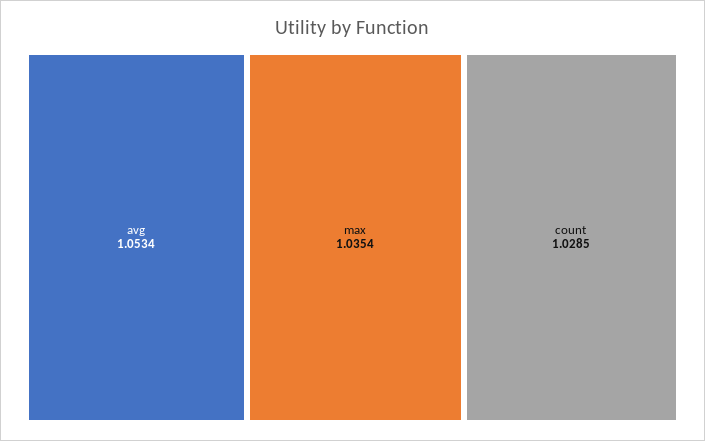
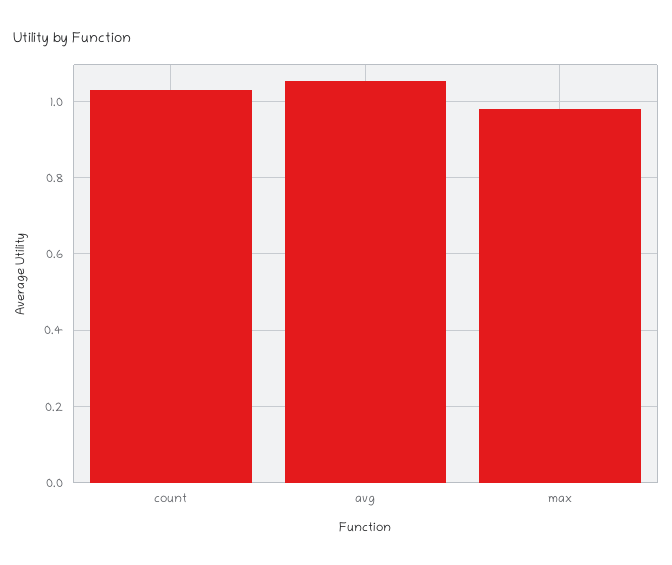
  {
    "avg": 1.0534,
-   "max": 1.0354,
+   "max": 0.98,
    "count": 1.0285
  }

